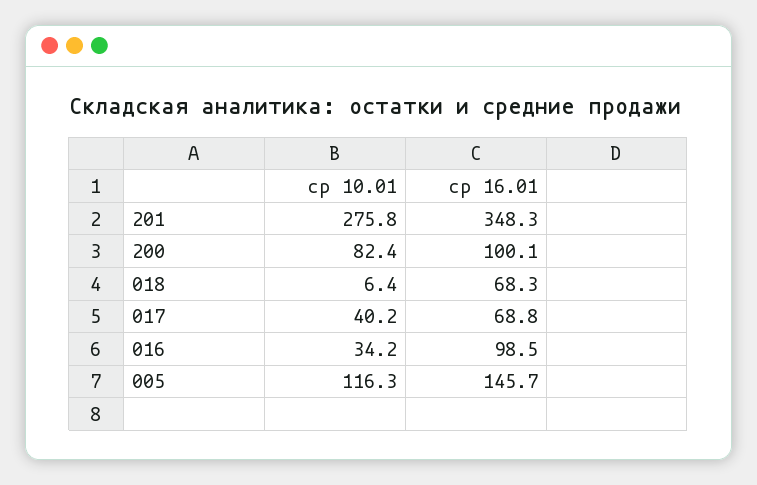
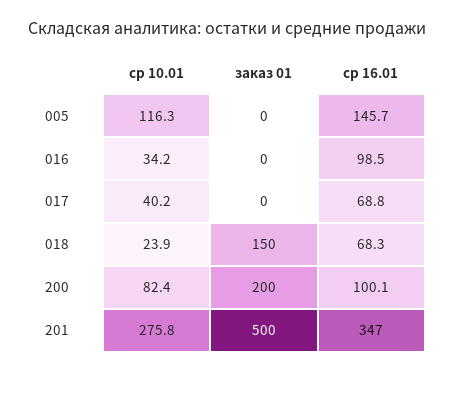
  {
    "ср 10.01": {
      "201": 275.8,
      "200": 82.4,
-     "018": 6.4,
+     "018": 23.9,
      "017": 40.2,
      "016": 34.2,
      "005": 116.3
    },
    "ср 16.01": {
-     "201": 348.3,
+     "201": 347,
      "200": 100.1,
      "018": 68.3,
      "017": 68.8,
      "016": 98.5,
      "005": 145.7
-   }
+   },
+   "заказ 01": {
+     "005": 0,
+     "016": 0,
+     "017": 0,
+     "018": 150,
+     "200": 200,
+     "201": 500
+   }
  }

